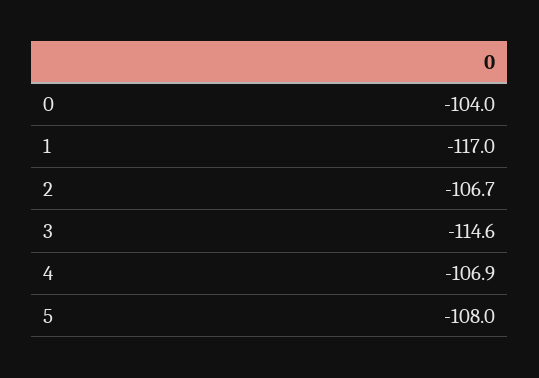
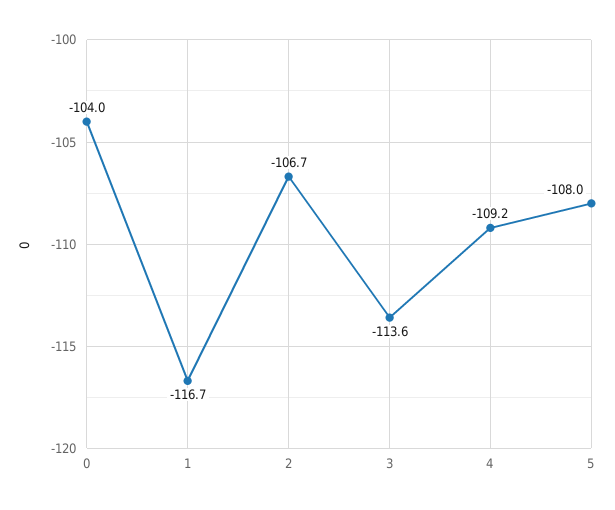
  {
    "0": -104,
-   "1": -117,
+   "1": -116.7,
    "2": -106.7,
-   "3": -114.6,
+   "3": -113.6,
-   "4": -106.9,
+   "4": -109.2,
    "5": -108
  }

